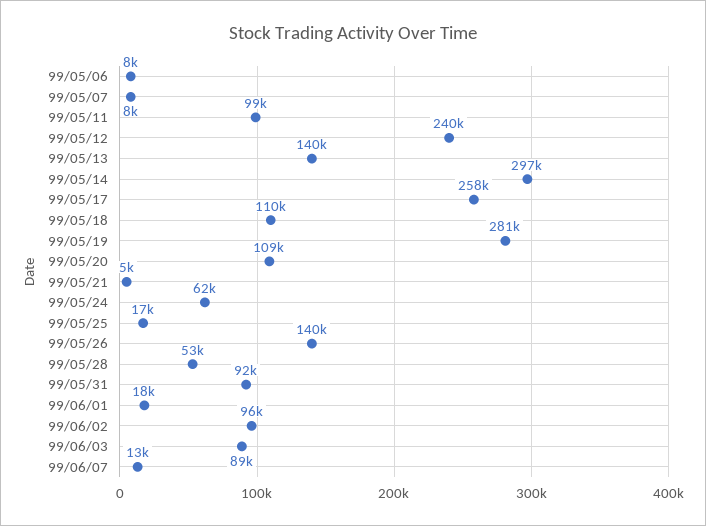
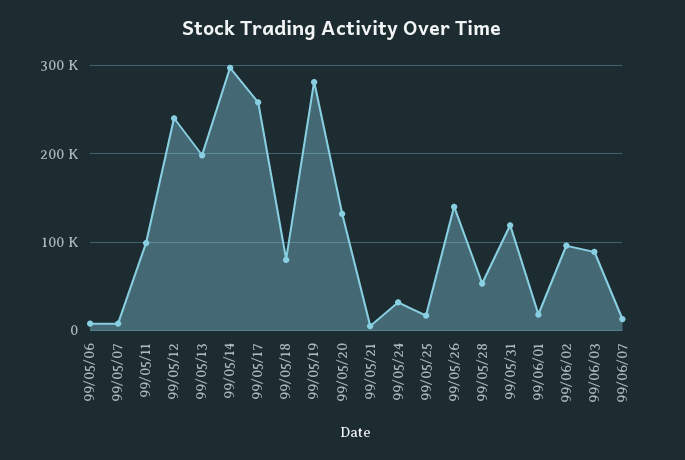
  {
    "99/05/06": 8000,
    "99/05/07": 8000,
    "99/05/11": 99000,
    "99/05/12": 240000,
-   "99/05/13": 140000,
+   "99/05/13": 200000,
    "99/05/14": 297000,
    "99/05/17": 258000,
-   "99/05/18": 110000,
+   "99/05/18": 80000,
    "99/05/19": 281000,
-   "99/05/20": 109000,
+   "99/05/20": 130000,
    "99/05/21": 5000,
-   "99/05/24": 62000,
+   "99/05/24": 30000,
    "99/05/25": 17000,
    "99/05/26": 140000,
    "99/05/28": 53000,
-   "99/05/31": 92000,
+   "99/05/31": 120000,
    "99/06/01": 18000,
    "99/06/02": 96000,
    "99/06/03": 89000,
    "99/06/07": 13000
  }

